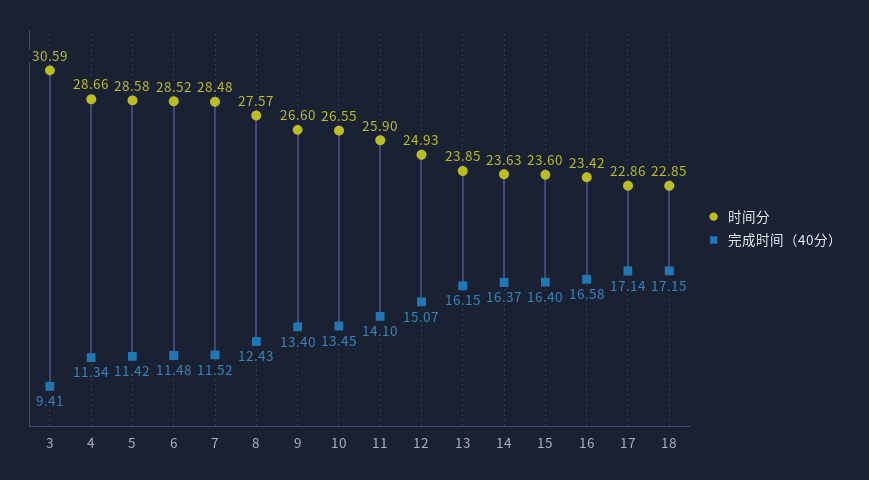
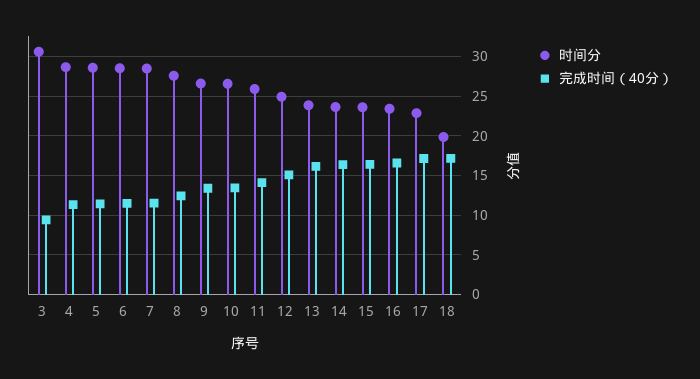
  {
    "时间分": {
      "3": 30.59,
      "4": 28.66,
      "5": 28.58,
      "6": 28.52,
      "7": 28.48,
      "8": 27.57,
      "9": 26.6,
      "10": 26.55,
      "11": 25.9,
      "12": 24.93,
      "13": 23.85,
      "14": 23.63,
      "15": 23.6,
      "16": 23.42,
      "17": 22.86,
-     "18": 22.85
+     "18": 20
    },
    "完成时间（40分）": {
      "3": 9.41,
      "4": 11.34,
      "5": 11.42,
      "6": 11.48,
      "7": 11.52,
      "8": 12.43,
      "9": 13.4,
      "10": 13.45,
      "11": 14.1,
      "12": 15.07,
      "13": 16.15,
      "14": 16.37,
      "15": 16.4,
      "16": 16.58,
      "17": 17.14,
      "18": 17.15
    }
  }

